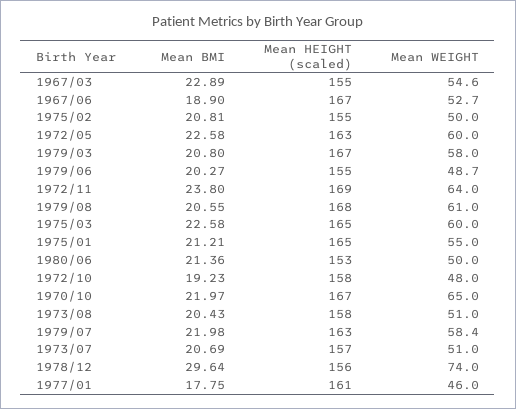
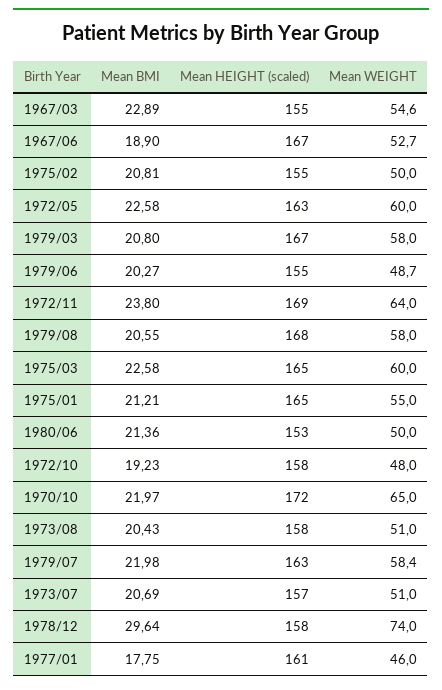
  {
    "Mean BMI": {
      "1967/03": 22.89,
      "1967/06": 18.9,
      "1975/02": 20.81,
      "1972/05": 22.58,
      "1979/03": 20.8,
      "1979/06": 20.27,
      "1972/11": 23.8,
      "1979/08": 20.55,
      "1975/03": 22.58,
      "1975/01": 21.21,
      "1980/06": 21.36,
      "1972/10": 19.23,
      "1970/10": 21.97,
      "1973/08": 20.43,
      "1979/07": 21.98,
      "1973/07": 20.69,
      "1978/12": 29.64,
      "1977/01": 17.75
    },
    "Mean HEIGHT (scaled)": {
      "1967/03": 155,
      "1967/06": 167,
      "1975/02": 155,
      "1972/05": 163,
      "1979/03": 167,
      "1979/06": 155,
      "1972/11": 169,
      "1979/08": 168,
      "1975/03": 165,
      "1975/01": 165,
      "1980/06": 153,
      "1972/10": 158,
-     "1970/10": 167,
+     "1970/10": 172,
      "1973/08": 158,
      "1979/07": 163,
      "1973/07": 157,
-     "1978/12": 156,
+     "1978/12": 158,
      "1977/01": 161
    },
    "Mean WEIGHT": {
      "1967/03": 54.6,
      "1967/06": 52.7,
      "1975/02": 50,
      "1972/05": 60,
      "1979/03": 58,
      "1979/06": 48.7,
      "1972/11": 64,
-     "1979/08": 61,
+     "1979/08": 58,
      "1975/03": 60,
      "1975/01": 55,
      "1980/06": 50,
      "1972/10": 48,
      "1970/10": 65,
      "1973/08": 51,
      "1979/07": 58.4,
      "1973/07": 51,
      "1978/12": 74,
      "1977/01": 46
    }
  }

